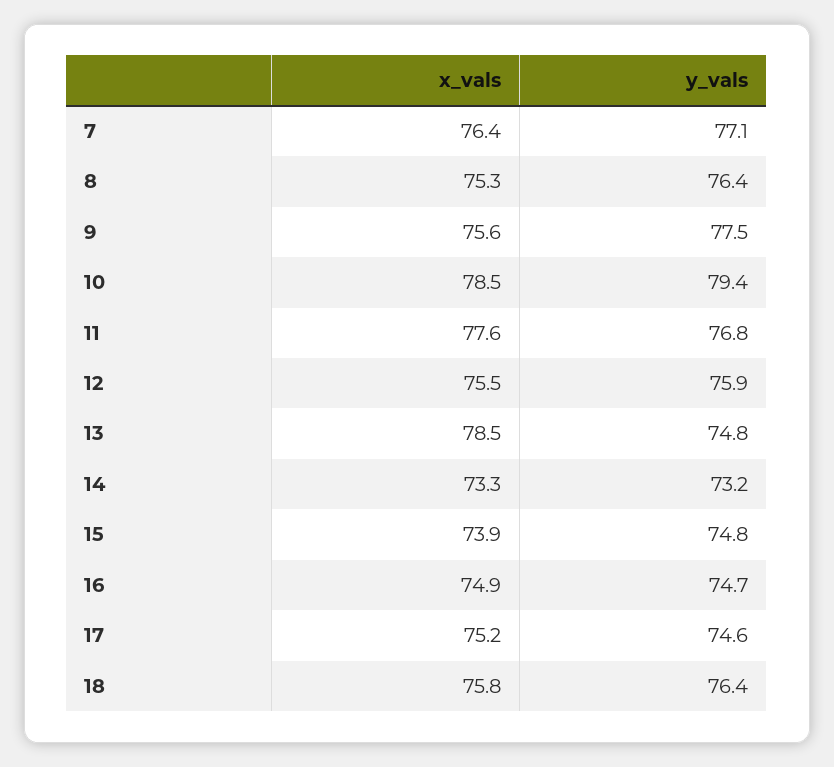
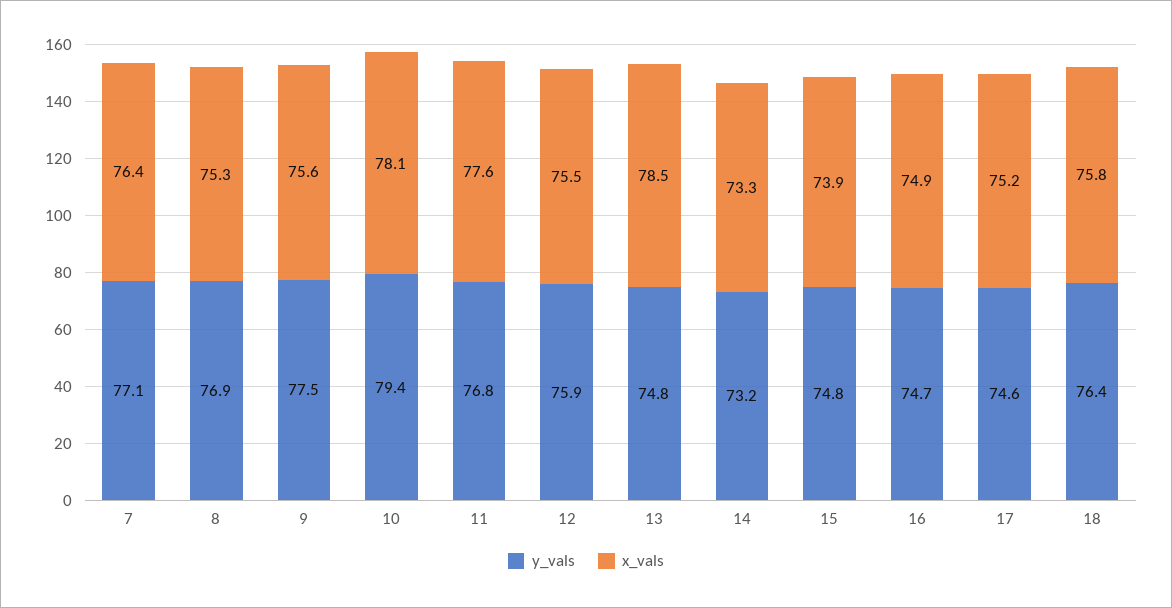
  {
    "x_vals": {
      "7": 76.4,
      "8": 75.3,
      "9": 75.6,
-     "10": 78.5,
+     "10": 78.1,
      "11": 77.6,
      "12": 75.5,
      "13": 78.5,
      "14": 73.3,
      "15": 73.9,
      "16": 74.9,
      "17": 75.2,
      "18": 75.8
    },
    "y_vals": {
      "7": 77.1,
-     "8": 76.4,
+     "8": 76.9,
      "9": 77.5,
      "10": 79.4,
      "11": 76.8,
      "12": 75.9,
      "13": 74.8,
      "14": 73.2,
      "15": 74.8,
      "16": 74.7,
      "17": 74.6,
      "18": 76.4
    }
  }

